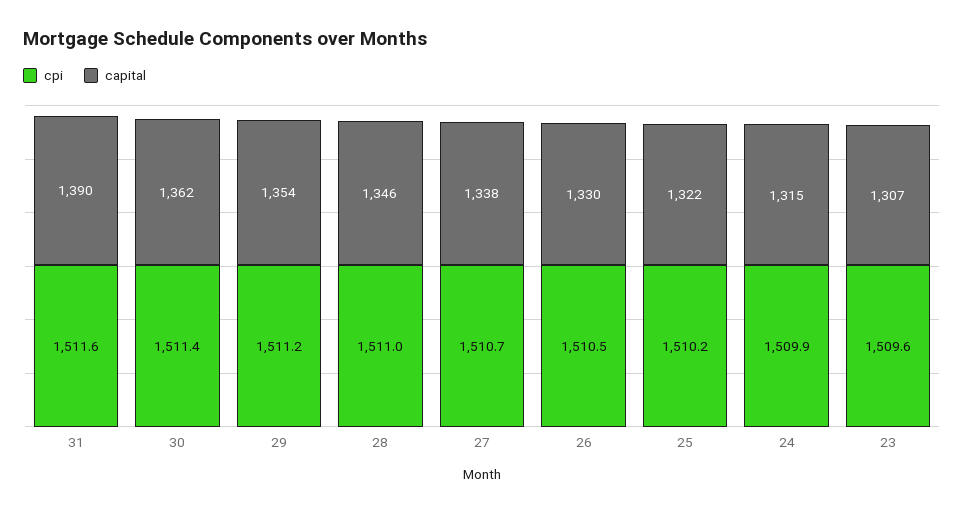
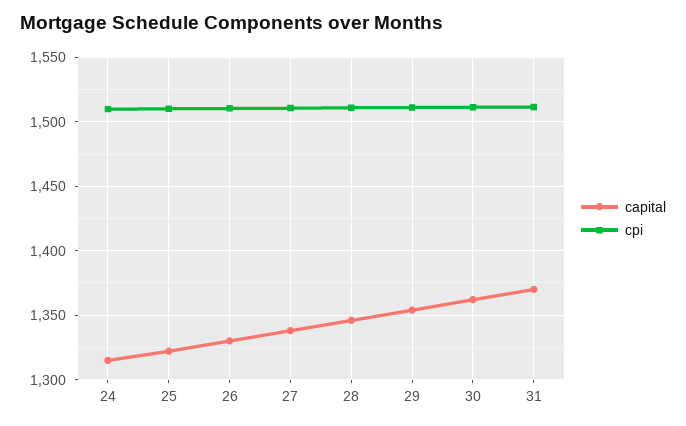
  {
    "cpi": {
      "31": 1511.6,
      "30": 1511.4,
      "29": 1511.2,
      "28": 1511,
      "27": 1510.7,
      "26": 1510.5,
      "25": 1510.2,
-     "24": 1509.9,
+     "24": 1509.9
-     "23": 1509.6
    },
    "capital": {
-     "31": 1390,
+     "31": 1370,
      "30": 1362,
      "29": 1354,
      "28": 1346,
      "27": 1338,
      "26": 1330,
      "25": 1322,
-     "24": 1315,
+     "24": 1315
-     "23": 1307
    }
  }

